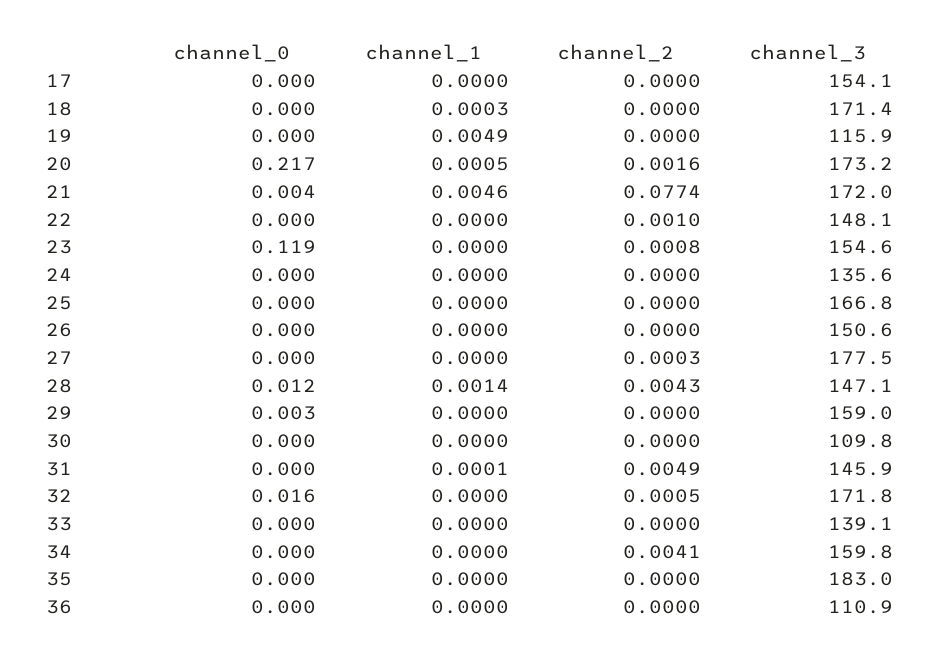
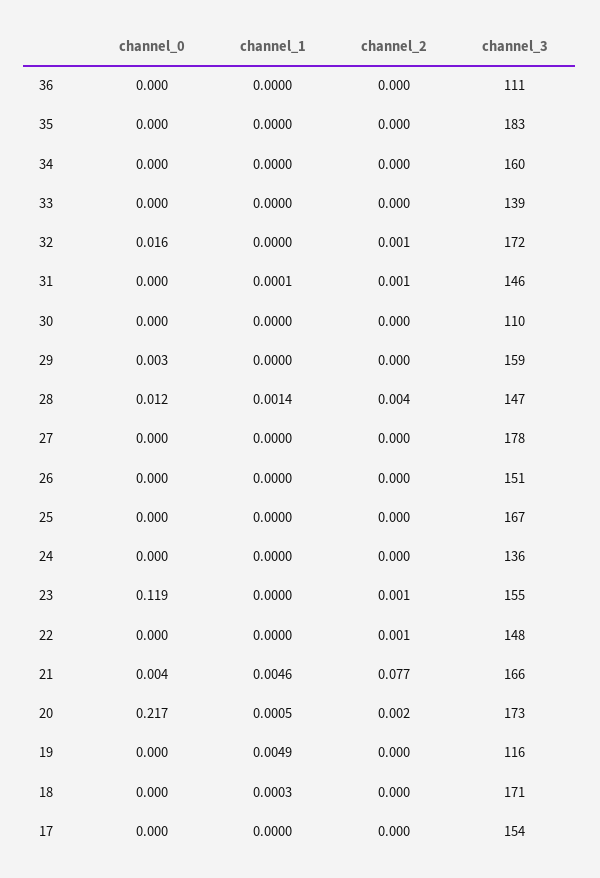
  {
    "channel_0": {
      "17": 0,
      "18": 0,
      "19": 0,
      "20": 0.217,
      "21": 0.004,
      "22": 0,
      "23": 0.119,
      "24": 0,
      "25": 0,
      "26": 0,
      "27": 0,
      "28": 0.012,
      "29": 0.003,
      "30": 0,
      "31": 0,
      "32": 0.016,
      "33": 0,
      "34": 0,
      "35": 0,
      "36": 0
    },
    "channel_1": {
      "17": 0,
      "18": 0.0003,
      "19": 0.0049,
      "20": 0.0005,
      "21": 0.0046,
      "22": 0,
      "23": 0,
      "24": 0,
      "25": 0,
      "26": 0,
      "27": 0,
      "28": 0.0014,
      "29": 0,
      "30": 0,
      "31": 0.0001,
      "32": 0,
      "33": 0,
      "34": 0,
      "35": 0,
      "36": 0
    },
    "channel_2": {
      "17": 0,
      "18": 0,
      "19": 0,
      "20": 0.0016,
      "21": 0.0774,
      "22": 0.001,
      "23": 0.0008,
      "24": 0,
      "25": 0,
      "26": 0,
      "27": 0.0003,
      "28": 0.0043,
      "29": 0,
      "30": 0,
-     "31": 0.0049,
+     "31": 0.001,
      "32": 0.0005,
      "33": 0,
-     "34": 0.0041,
+     "34": 0,
      "35": 0,
      "36": 0
    },
    "channel_3": {
      "17": 154.1,
      "18": 171.4,
      "19": 115.9,
      "20": 173.2,
-     "21": 172,
+     "21": 166,
      "22": 148.1,
      "23": 154.6,
      "24": 135.6,
      "25": 166.8,
      "26": 150.6,
      "27": 177.5,
      "28": 147.1,
      "29": 159,
      "30": 109.8,
      "31": 145.9,
      "32": 171.8,
      "33": 139.1,
      "34": 159.8,
      "35": 183,
      "36": 110.9
    }
  }

